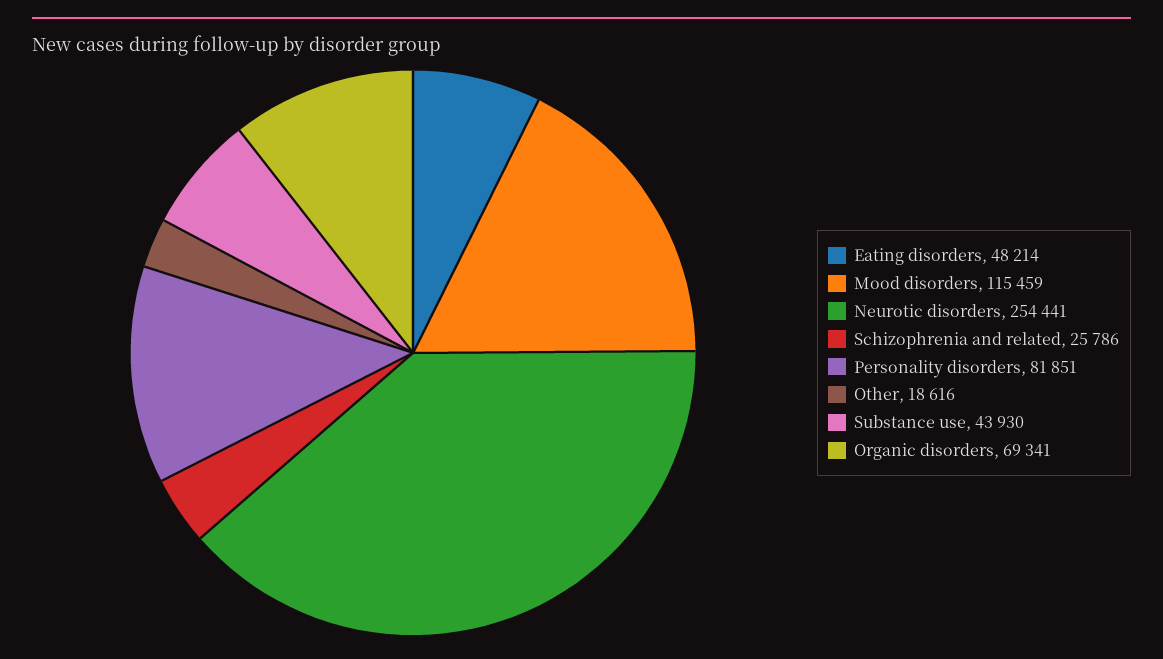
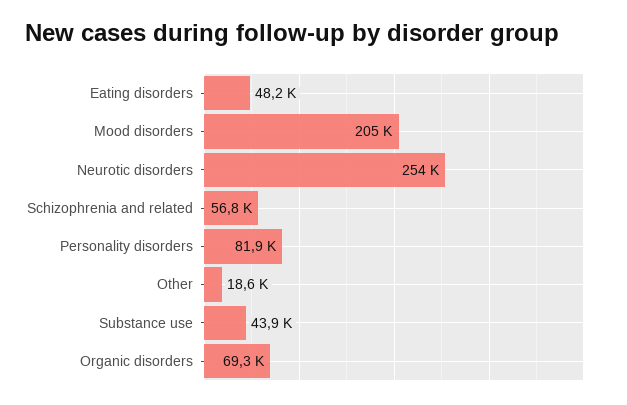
  {
    "Eating disorders": 48214,
-   "Mood disorders": 115459,
+   "Mood disorders": 205000,
    "Neurotic disorders": 254441,
-   "Schizophrenia and related": 25786,
+   "Schizophrenia and related": 56800,
    "Personality disorders": 81851,
    "Other": 18616,
    "Substance use": 43930,
    "Organic disorders": 69341
  }

